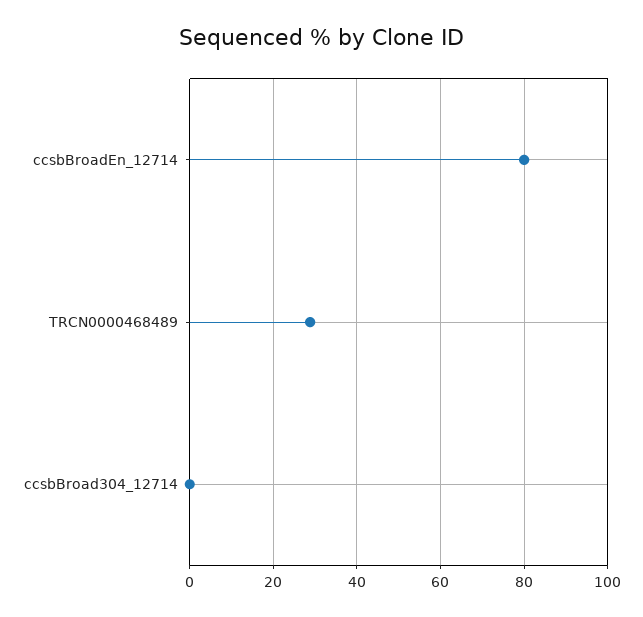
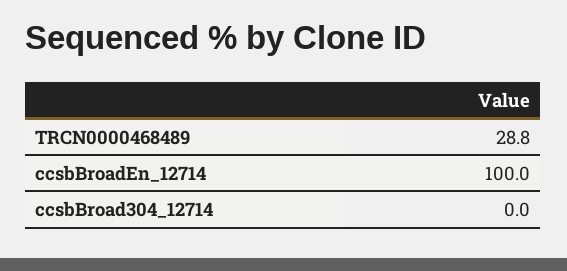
  {
-   "ccsbBroadEn_12714": 80,
+   "ccsbBroadEn_12714": 100,
    "TRCN0000468489": 28.8,
    "ccsbBroad304_12714": 0
  }

